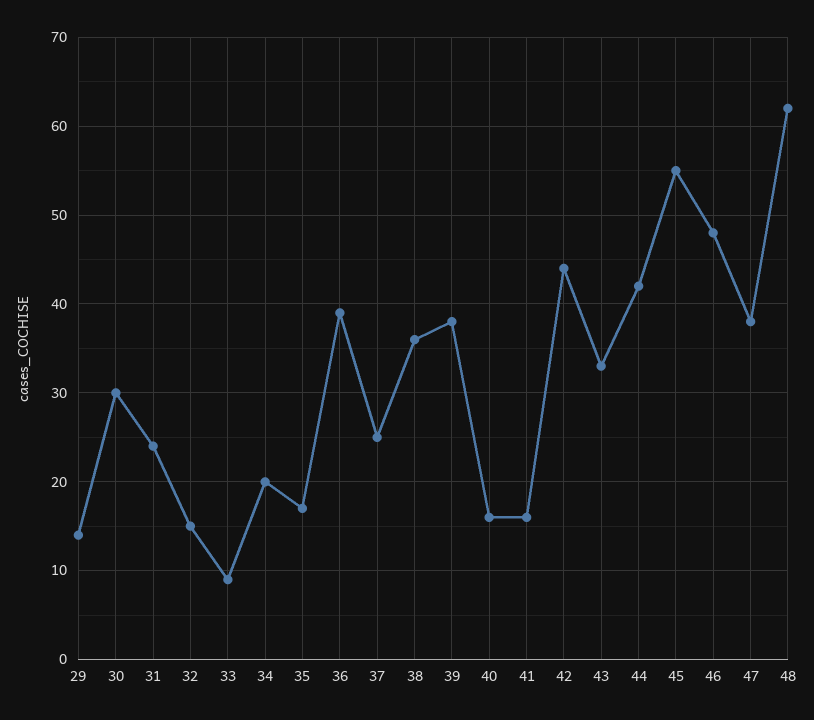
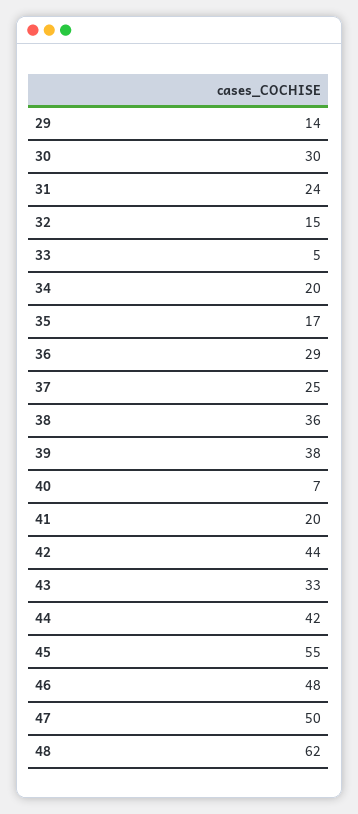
  {
    "29": 14,
    "30": 30,
    "31": 24,
    "32": 15,
-   "33": 9,
+   "33": 5,
    "34": 20,
    "35": 17,
-   "36": 39,
+   "36": 29,
    "37": 25,
    "38": 36,
    "39": 38,
-   "40": 16,
+   "40": 7,
-   "41": 16,
+   "41": 20,
    "42": 44,
    "43": 33,
    "44": 42,
    "45": 55,
    "46": 48,
-   "47": 38,
+   "47": 50,
    "48": 62
  }

